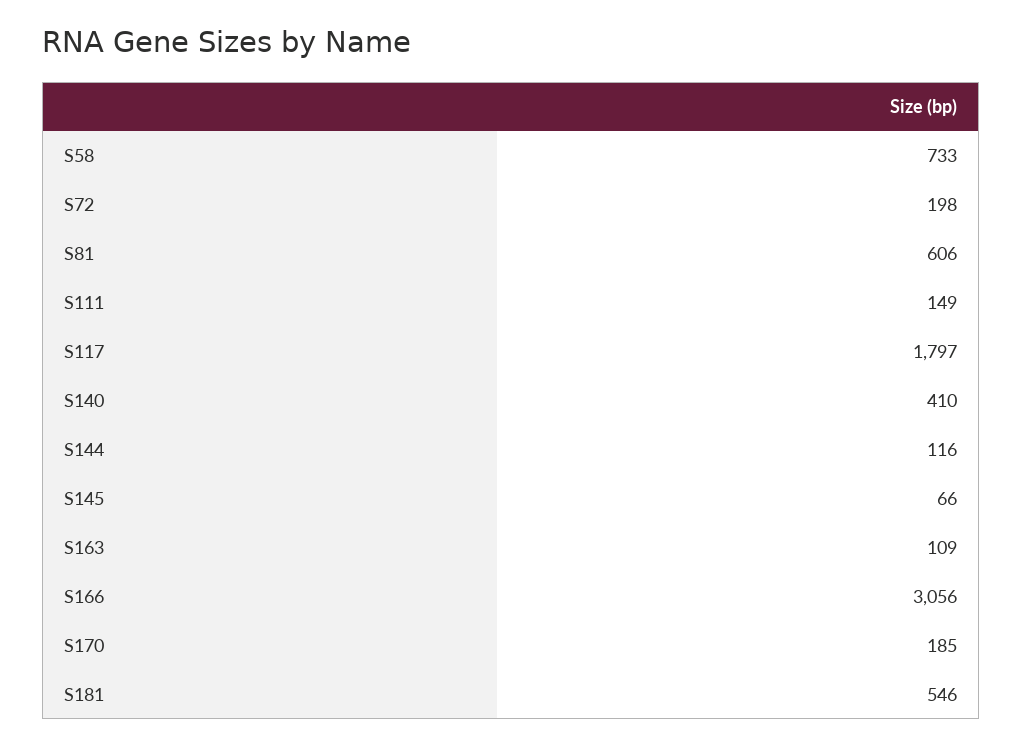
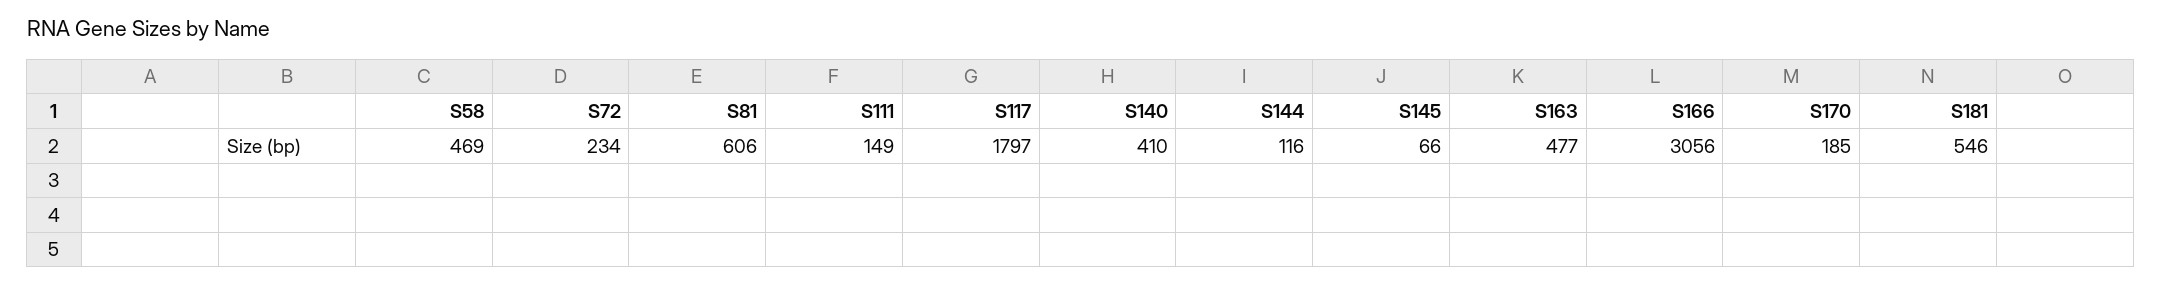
  {
-   "S58": 733,
+   "S58": 469,
-   "S72": 198,
+   "S72": 234,
    "S81": 606,
    "S111": 149,
    "S117": 1797,
    "S140": 410,
    "S144": 116,
    "S145": 66,
-   "S163": 109,
+   "S163": 477,
    "S166": 3056,
    "S170": 185,
    "S181": 546
  }

